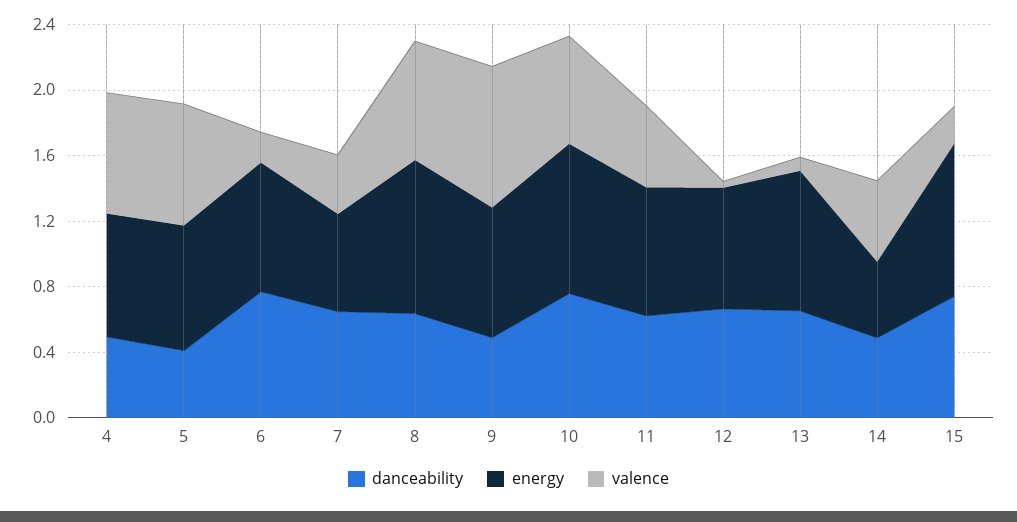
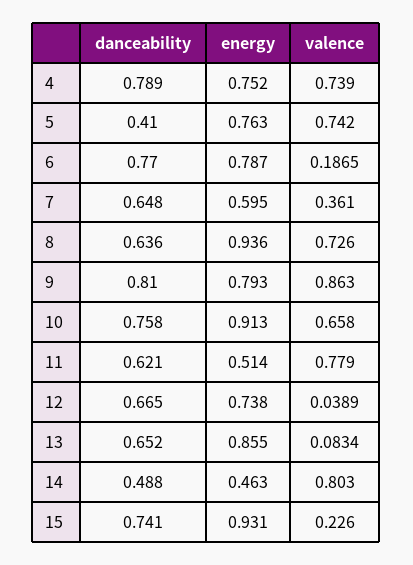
  {
    "danceability": {
-     "4": 0.5,
+     "4": 0.789,
      "5": 0.41,
      "6": 0.77,
      "7": 0.648,
      "8": 0.636,
-     "9": 0.5,
+     "9": 0.81,
      "10": 0.758,
      "11": 0.621,
      "12": 0.665,
      "13": 0.652,
      "14": 0.488,
      "15": 0.741
    },
    "energy": {
      "4": 0.752,
      "5": 0.763,
      "6": 0.787,
      "7": 0.595,
      "8": 0.936,
      "9": 0.793,
      "10": 0.913,
-     "11": 0.8,
+     "11": 0.514,
      "12": 0.738,
      "13": 0.855,
      "14": 0.463,
      "15": 0.931
    },
    "valence": {
      "4": 0.739,
      "5": 0.742,
      "6": 0.1865,
      "7": 0.361,
      "8": 0.726,
      "9": 0.863,
      "10": 0.658,
-     "11": 0.5,
+     "11": 0.779,
      "12": 0.0389,
      "13": 0.0834,
-     "14": 0.5,
+     "14": 0.803,
      "15": 0.226
    }
  }

